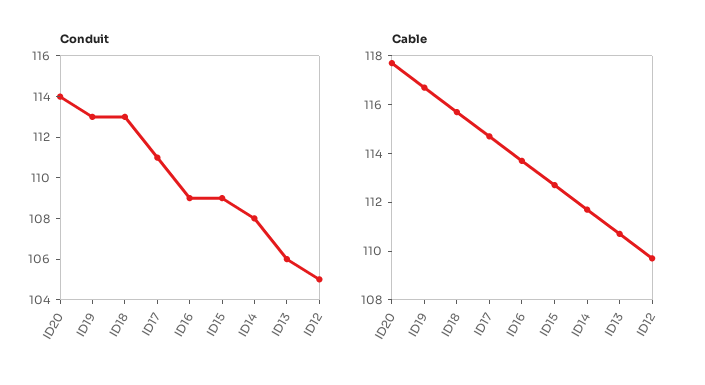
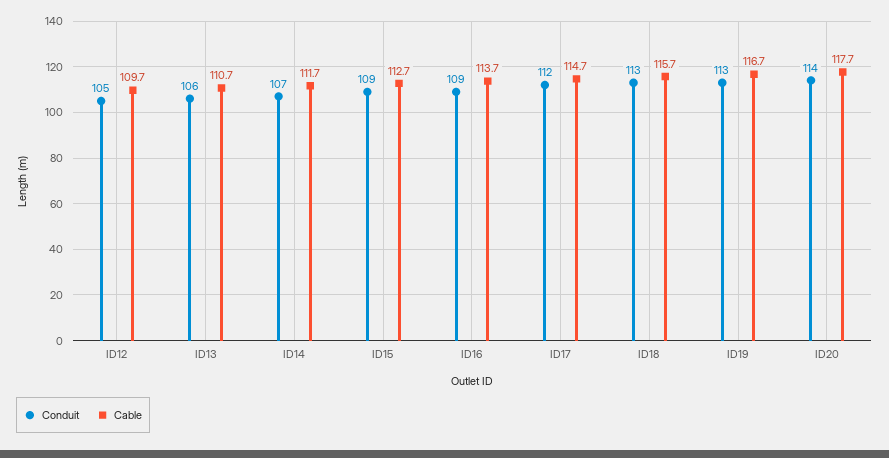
  {
    "Conduit": {
      "ID20": 114,
      "ID19": 113,
      "ID18": 113,
-     "ID17": 111,
+     "ID17": 112,
      "ID16": 109,
      "ID15": 109,
-     "ID14": 108,
+     "ID14": 107,
      "ID13": 106,
      "ID12": 105
    },
    "Cable": {
      "ID20": 117.7,
      "ID19": 116.7,
      "ID18": 115.7,
      "ID17": 114.7,
      "ID16": 113.7,
      "ID15": 112.7,
      "ID14": 111.7,
      "ID13": 110.7,
      "ID12": 109.7
    }
  }

